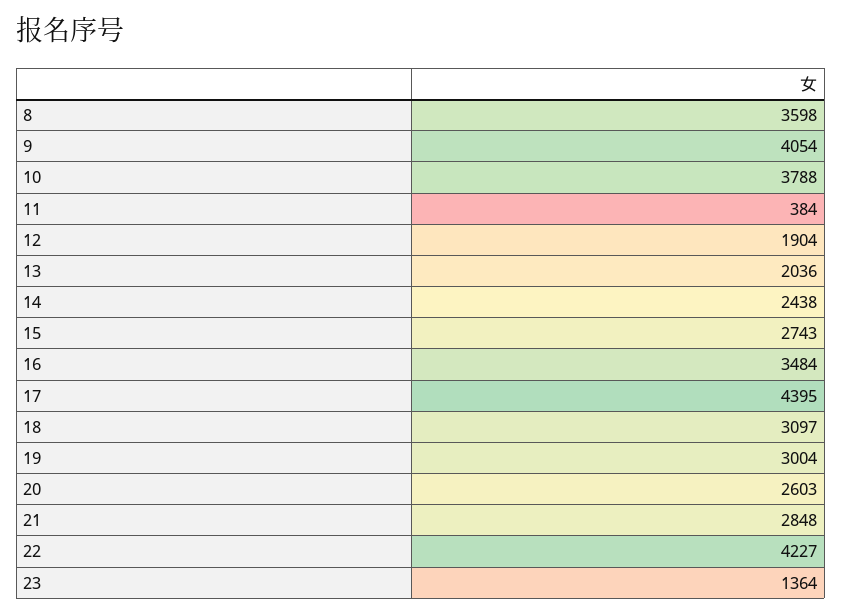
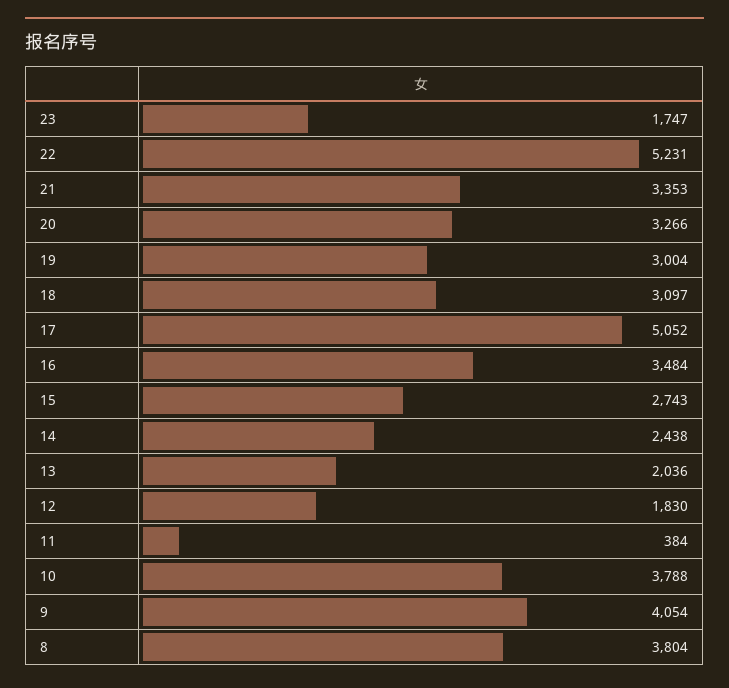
  {
-   "8": 3598,
+   "8": 3804,
    "9": 4054,
    "10": 3788,
    "11": 384,
-   "12": 1904,
+   "12": 1830,
    "13": 2036,
    "14": 2438,
    "15": 2743,
    "16": 3484,
-   "17": 4395,
+   "17": 5052,
    "18": 3097,
    "19": 3004,
-   "20": 2603,
+   "20": 3266,
-   "21": 2848,
+   "21": 3353,
-   "22": 4227,
+   "22": 5231,
-   "23": 1364
+   "23": 1747
  }

